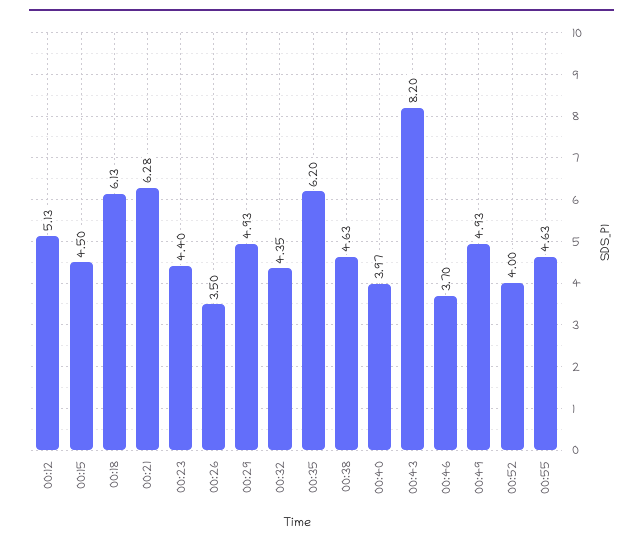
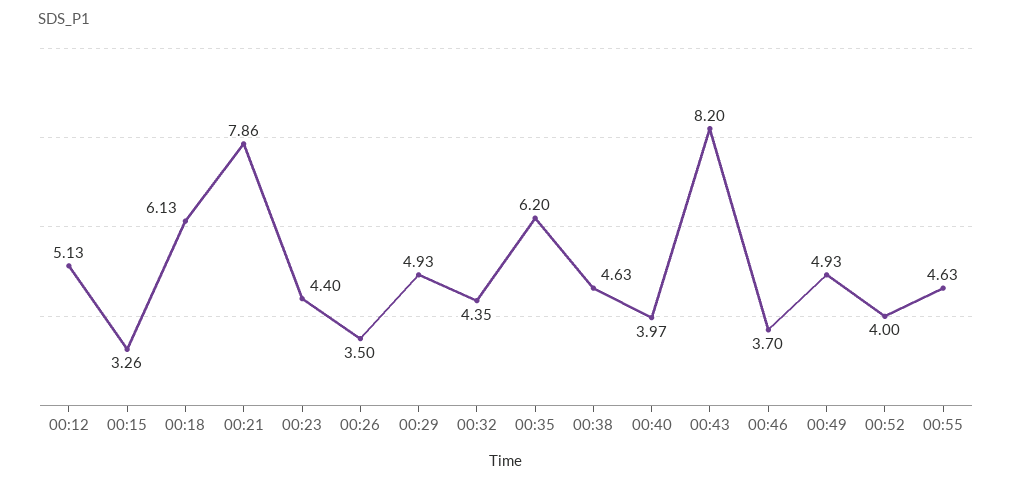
  {
    "00:12": 5.13,
-   "00:15": 4.5,
+   "00:15": 3.26,
    "00:18": 6.13,
-   "00:21": 6.28,
+   "00:21": 7.86,
    "00:23": 4.4,
    "00:26": 3.5,
    "00:29": 4.93,
    "00:32": 4.35,
    "00:35": 6.2,
    "00:38": 4.63,
    "00:40": 3.97,
    "00:43": 8.2,
    "00:46": 3.7,
    "00:49": 4.93,
    "00:52": 4,
    "00:55": 4.63
  }

